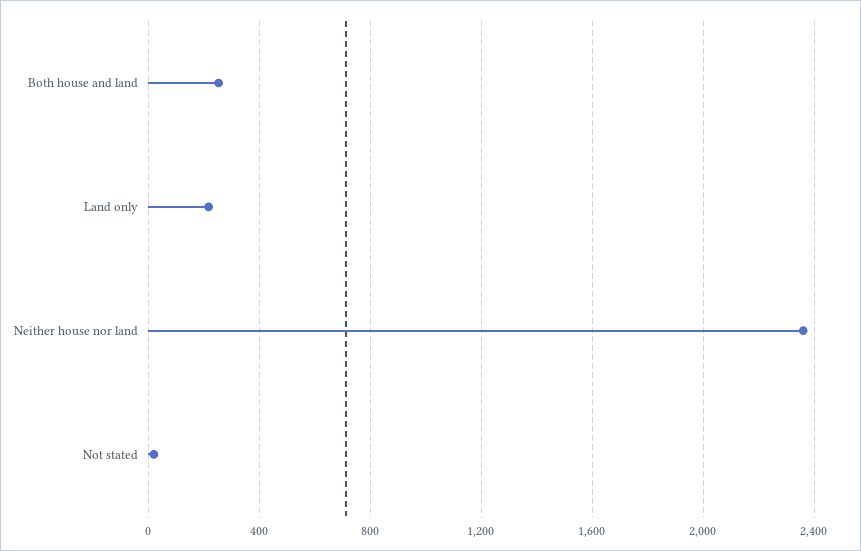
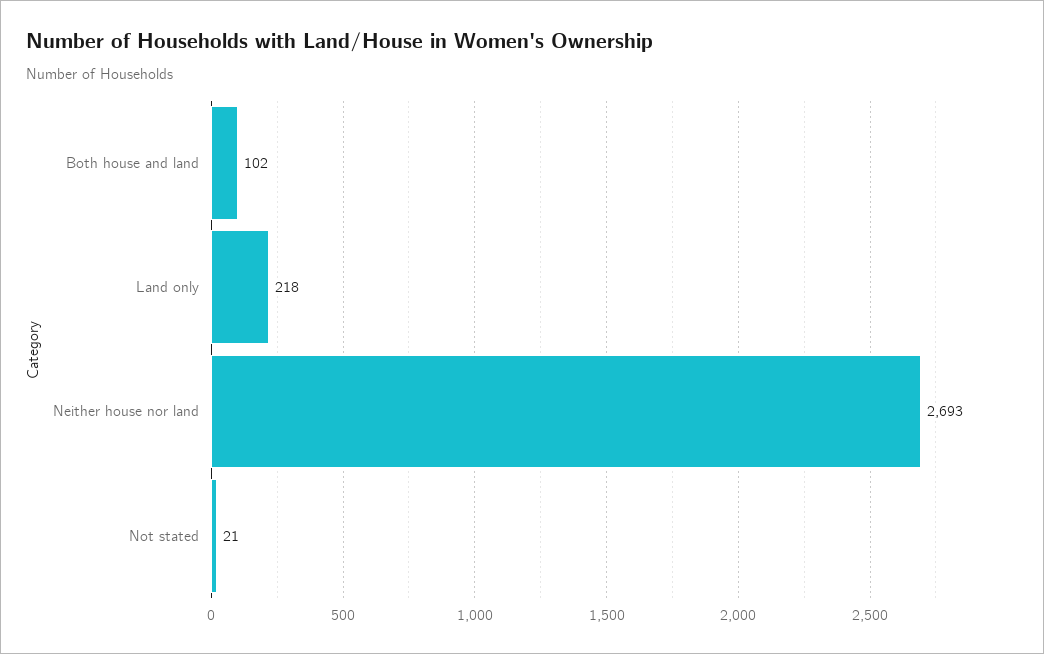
  {
-   "Both house and land": 250,
+   "Both house and land": 102,
    "Land only": 218,
-   "Neither house nor land": 2350,
+   "Neither house nor land": 2693,
    "Not stated": 21
  }

